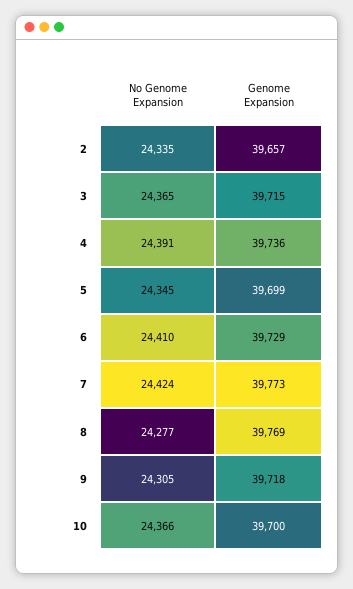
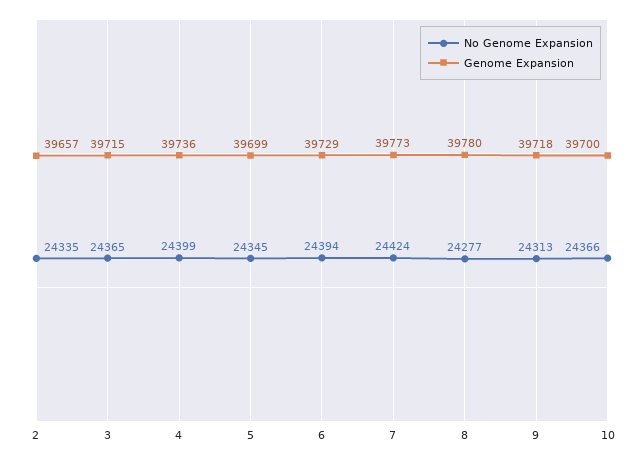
  {
    "No Genome Expansion": {
      "2": 24335,
      "3": 24365,
-     "4": 24391,
+     "4": 24399,
      "5": 24345,
-     "6": 24410,
+     "6": 24394,
      "7": 24424,
      "8": 24277,
-     "9": 24305,
+     "9": 24313,
      "10": 24366
    },
    "Genome Expansion": {
      "2": 39657,
      "3": 39715,
      "4": 39736,
      "5": 39699,
      "6": 39729,
      "7": 39773,
-     "8": 39769,
+     "8": 39780,
      "9": 39718,
      "10": 39700
    }
  }

